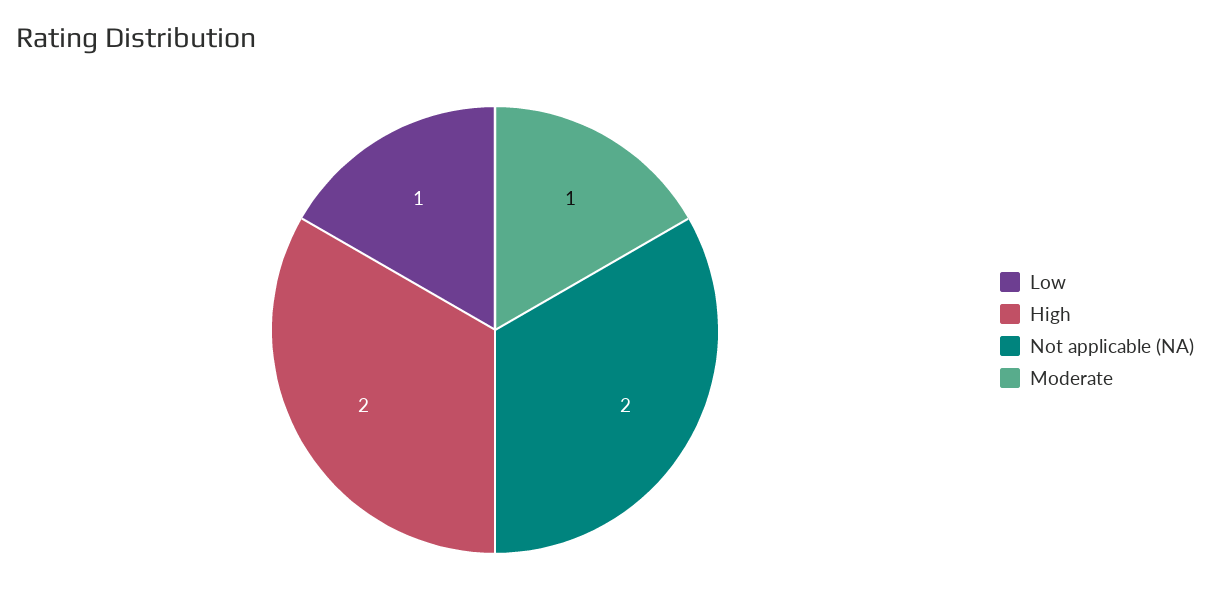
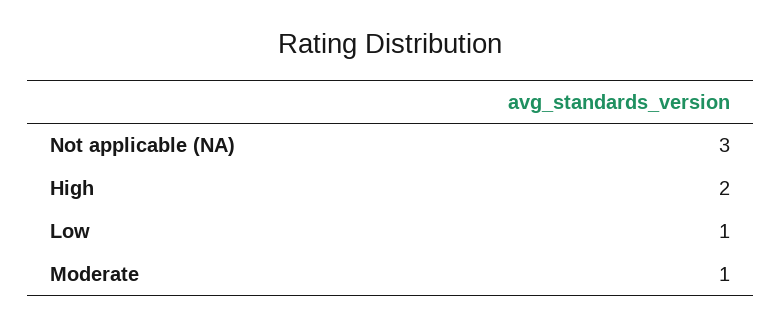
  {
    "Low": 1,
    "High": 2,
-   "Not applicable (NA)": 2,
+   "Not applicable (NA)": 3,
    "Moderate": 1
  }

